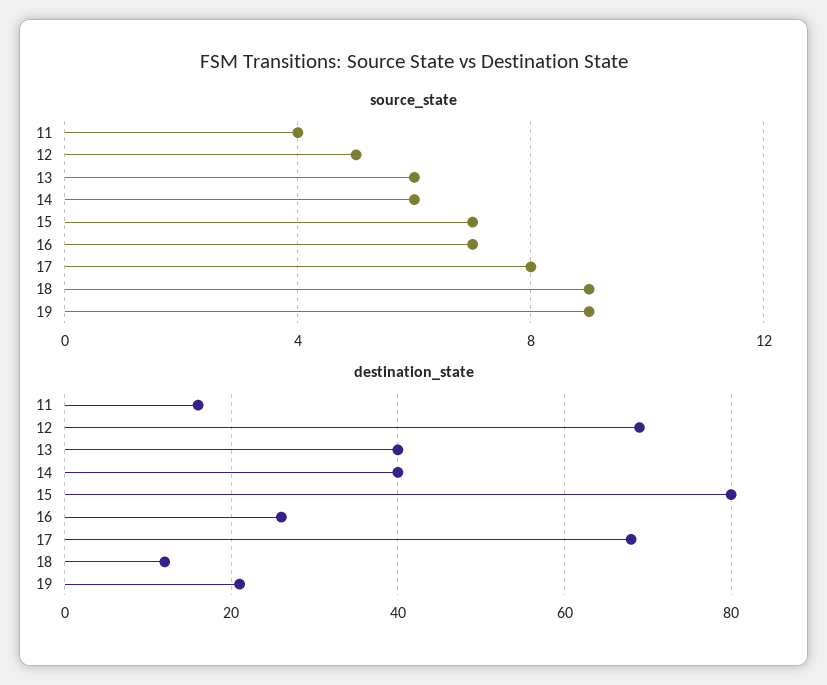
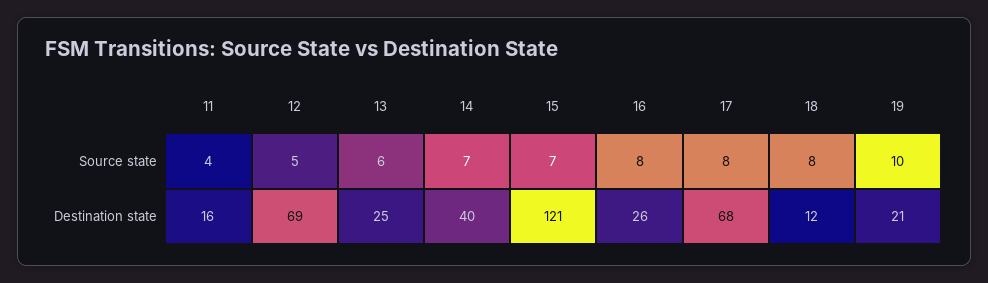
  {
    "source_state": {
      "11": 4,
      "12": 5,
      "13": 6,
-     "14": 6,
+     "14": 7,
      "15": 7,
-     "16": 7,
+     "16": 8,
      "17": 8,
-     "18": 9,
+     "18": 8,
-     "19": 9
+     "19": 10
    },
    "destination_state": {
      "11": 16,
      "12": 69,
-     "13": 40,
+     "13": 25,
      "14": 40,
-     "15": 80,
+     "15": 121,
      "16": 26,
      "17": 68,
      "18": 12,
      "19": 21
    }
  }

